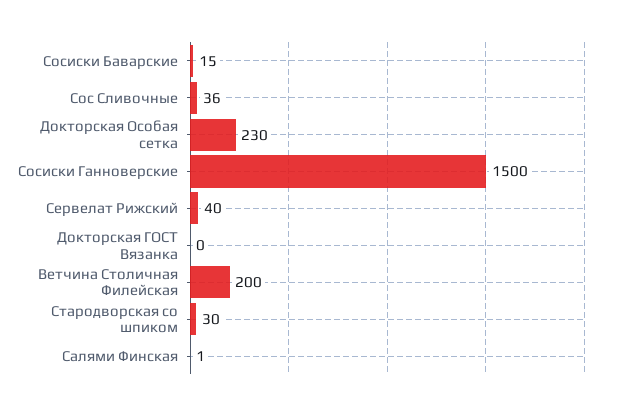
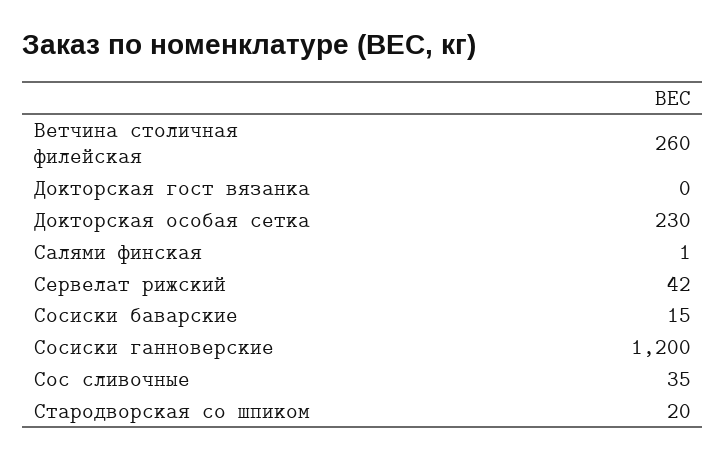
  {
    "Сосиски Баварские": 15,
-   "Сос Сливочные": 36,
+   "Сос Сливочные": 35,
    "Докторская Особая сетка": 230,
-   "Сосиски Ганноверские": 1500,
+   "Сосиски Ганноверские": 1200,
-   "Сервелат Рижский": 40,
+   "Сервелат Рижский": 42,
    "Докторская ГОСТ Вязанка": 0,
-   "Ветчина Столичная Филейская": 200,
+   "Ветчина Столичная Филейская": 260,
-   "Стародворская со шпиком": 30,
+   "Стародворская со шпиком": 20,
    "Салями Финская": 1
  }

